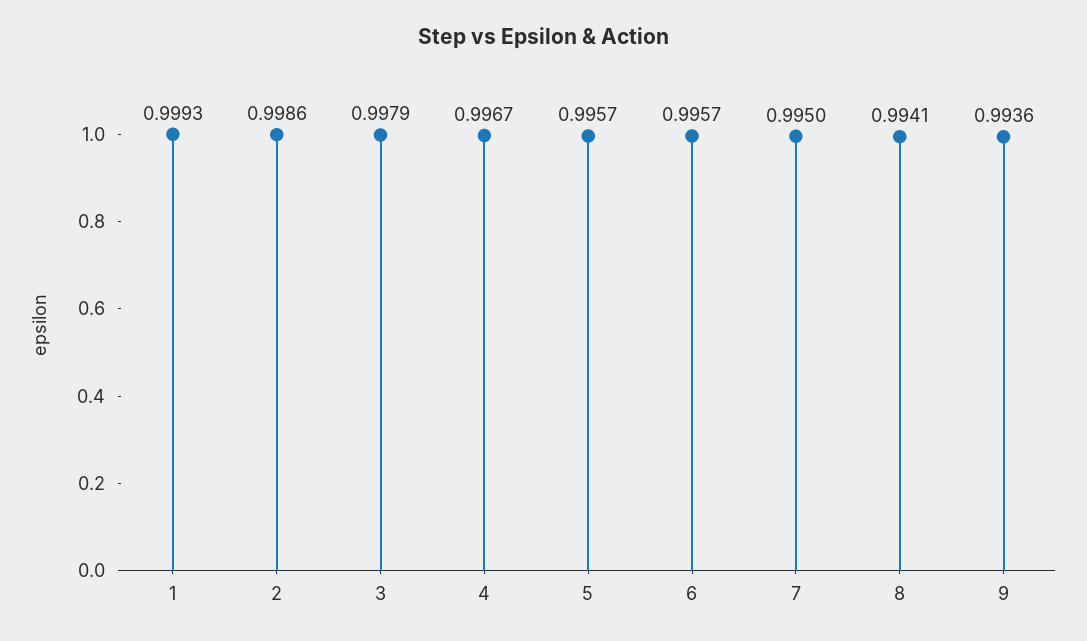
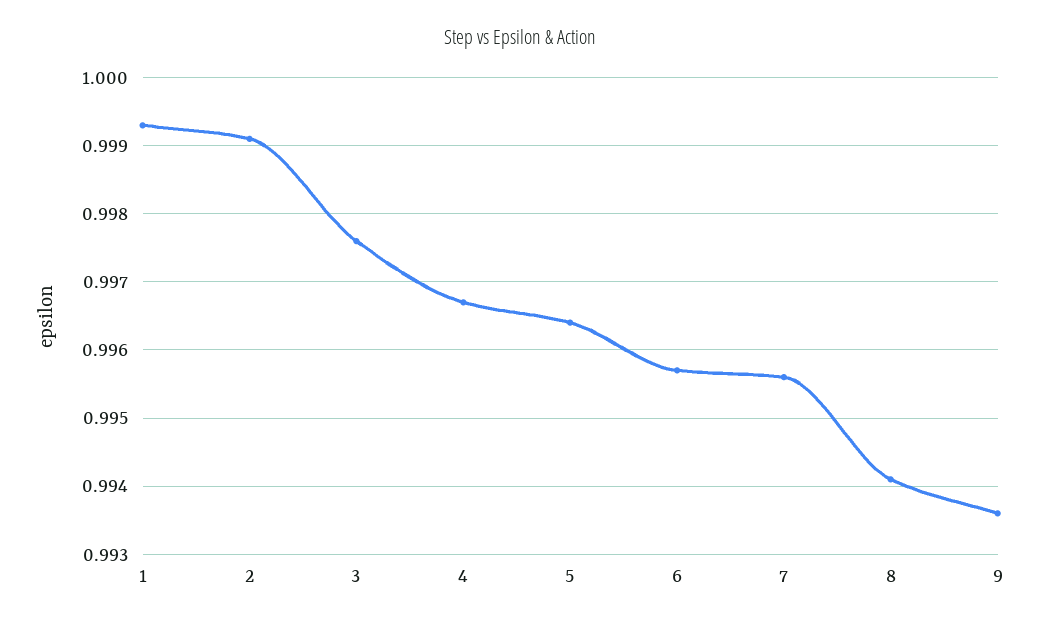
  {
    "1": 0.9993,
-   "2": 0.9986,
+   "2": 0.9991,
-   "3": 0.9979,
+   "3": 0.9976,
    "4": 0.9967,
-   "5": 0.9957,
+   "5": 0.9964,
    "6": 0.9957,
-   "7": 0.995,
+   "7": 0.9956,
    "8": 0.9941,
    "9": 0.9936
  }

